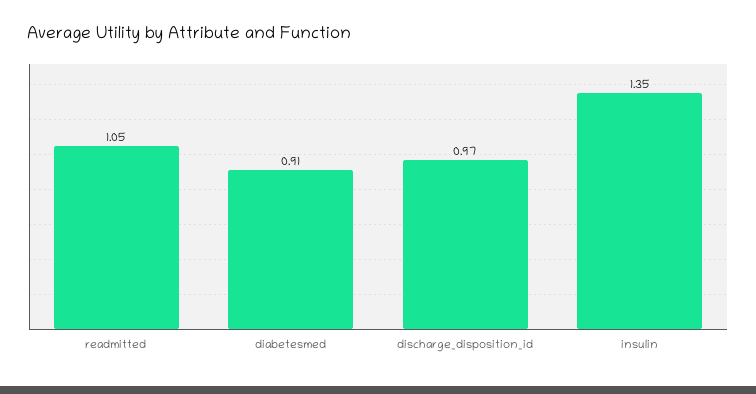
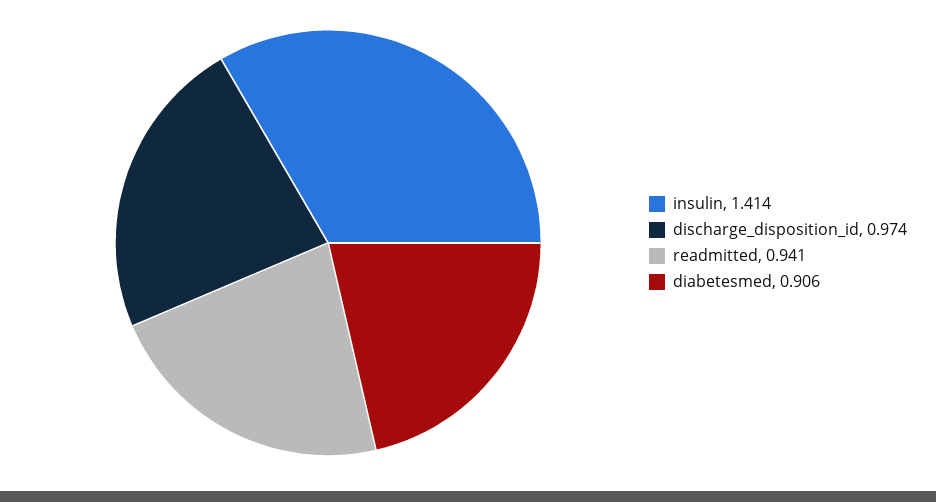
  {
-   "readmitted": 1.05,
+   "readmitted": 0.941,
    "diabetesmed": 0.906,
    "discharge_disposition_id": 0.974,
-   "insulin": 1.35
+   "insulin": 1.414
  }

